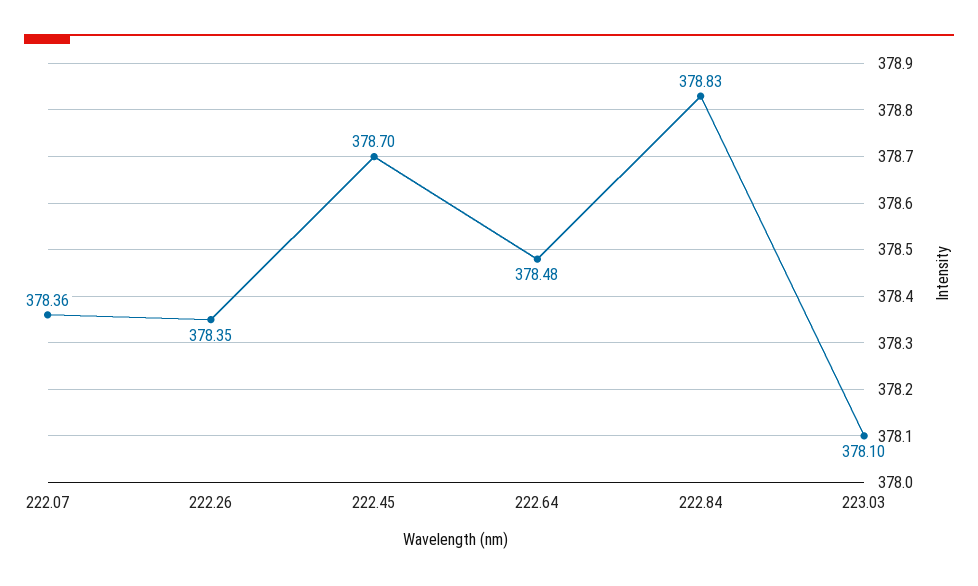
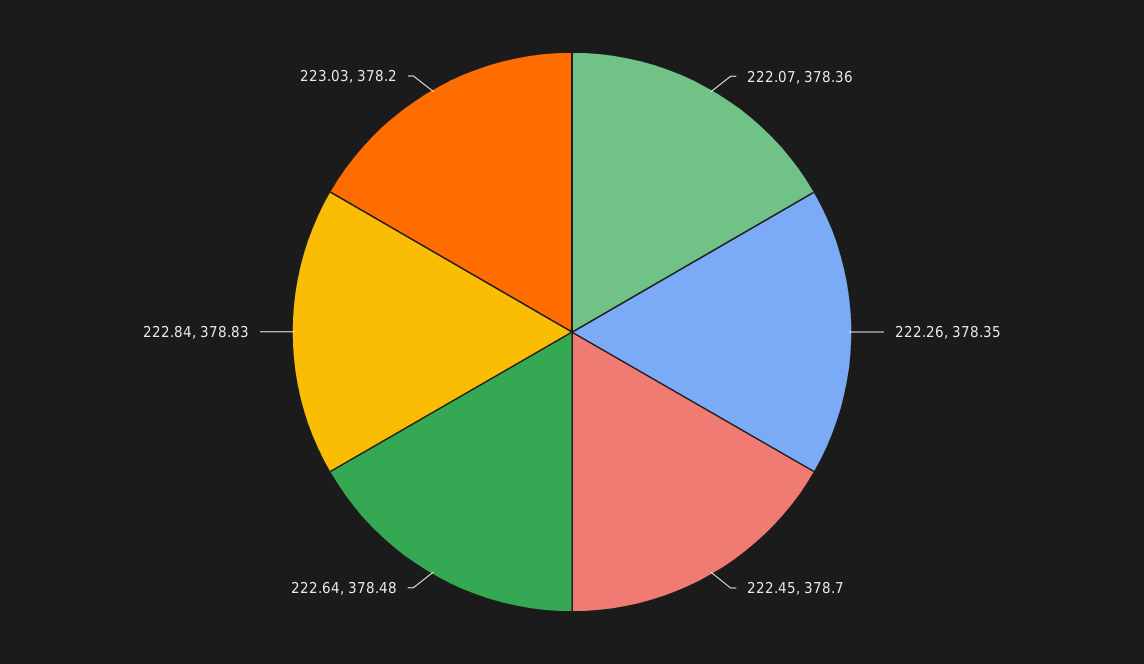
  {
    "222.07": 378.36,
    "222.26": 378.35,
    "222.45": 378.7,
    "222.64": 378.48,
    "222.84": 378.83,
-   "223.03": 378.1
+   "223.03": 378.2
  }

